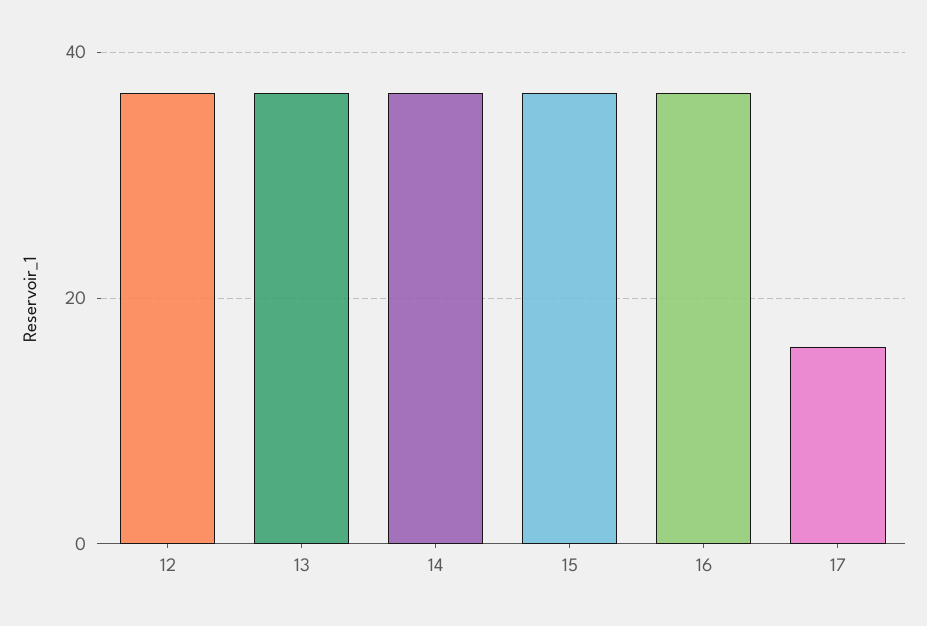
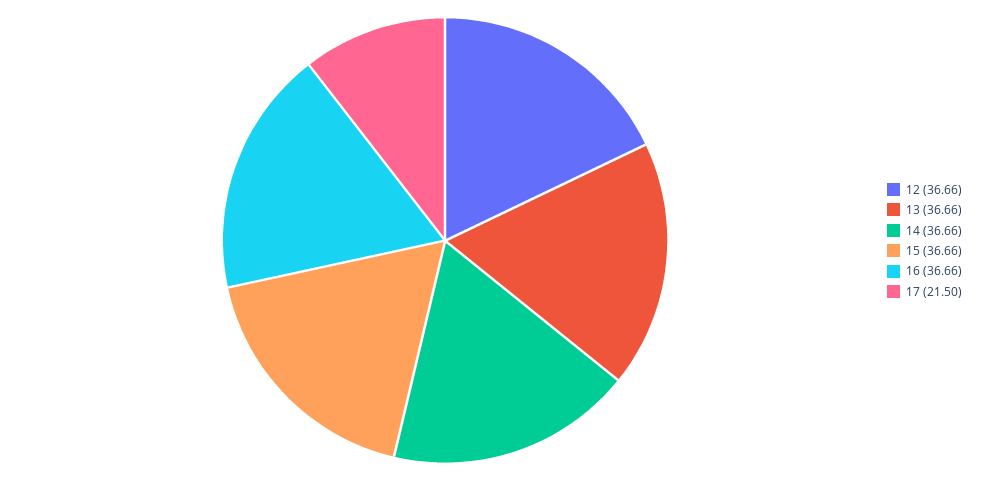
  {
    "12": 36.66,
    "13": 36.66,
    "14": 36.66,
    "15": 36.66,
    "16": 36.66,
-   "17": 16
+   "17": 21.5
  }

